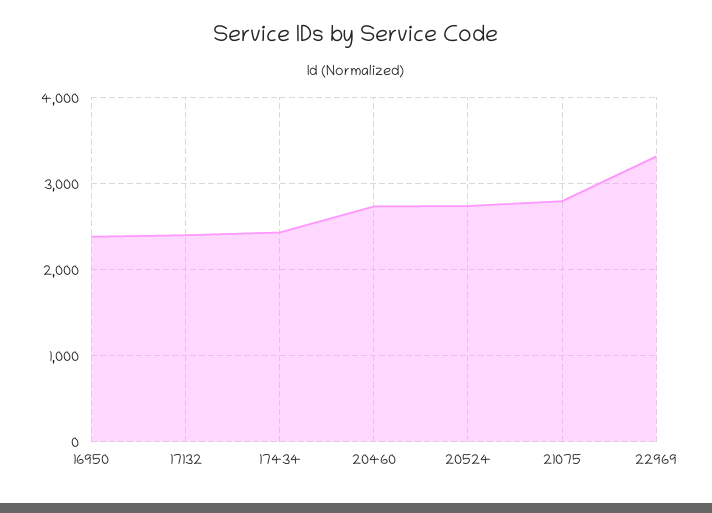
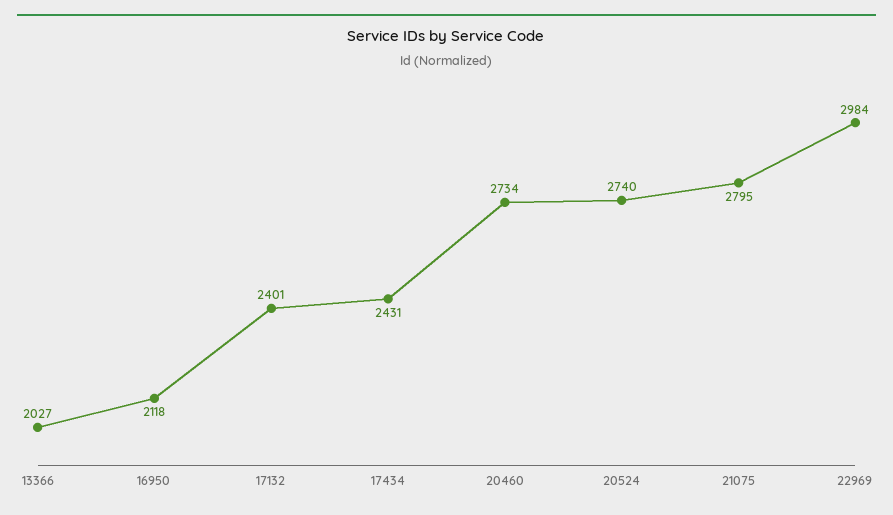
  {
-   "16950": 2400,
+   "16950": 2118,
    "17132": 2401,
    "17434": 2431,
    "20460": 2734,
    "20524": 2740,
    "21075": 2795,
-   "22969": 3300
+   "22969": 2984,
+   "13366": 2027
  }

